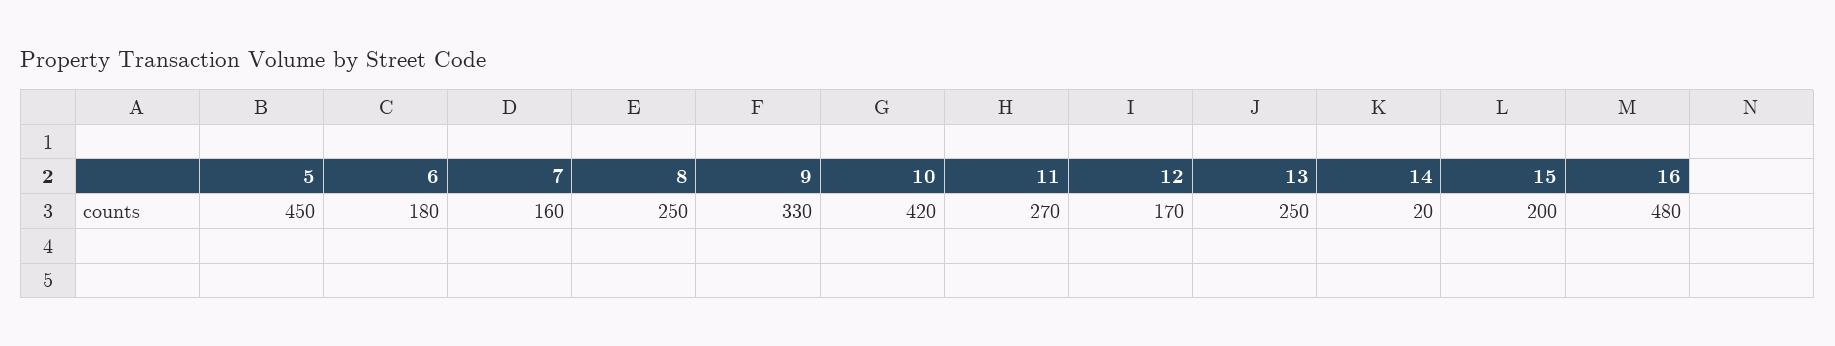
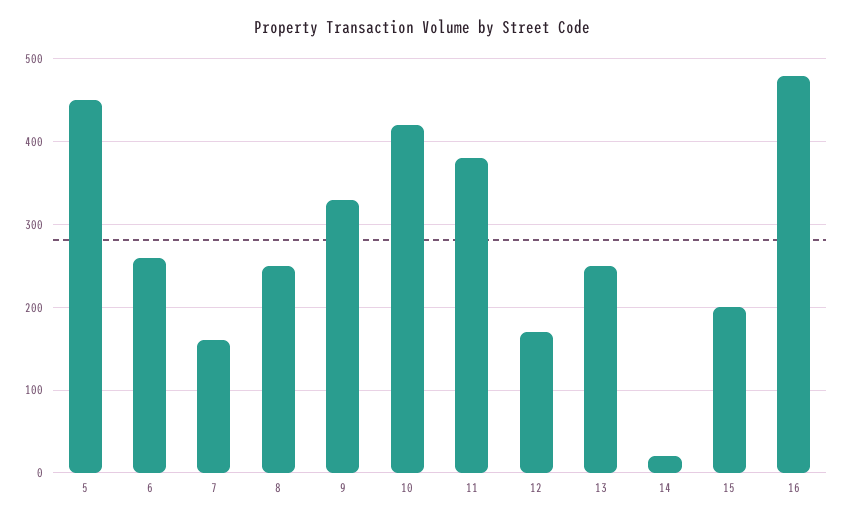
  {
    "5": 450,
-   "6": 180,
+   "6": 260,
    "7": 160,
    "8": 250,
    "9": 330,
    "10": 420,
-   "11": 270,
+   "11": 380,
    "12": 170,
    "13": 250,
    "14": 20,
    "15": 200,
    "16": 480
  }

